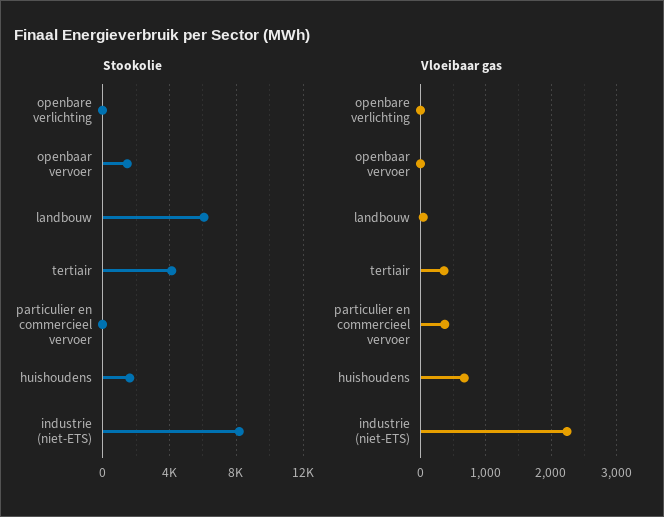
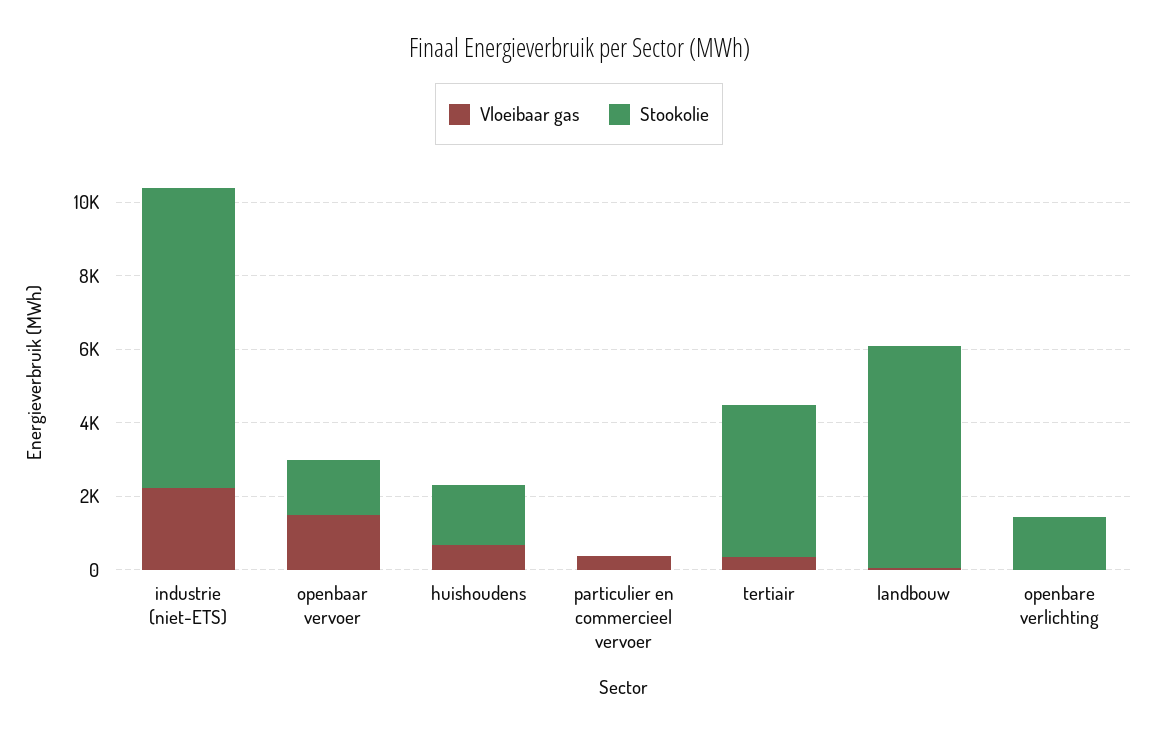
  {
    "Stookolie": {
-     "openbare verlichting": 0,
+     "openbare verlichting": 1500,
      "openbaar vervoer": 1500,
      "landbouw": 6000,
      "tertiair": 4000,
      "particulier en commercieel vervoer": 0,
      "huishoudens": 1500,
      "industrie (niet-ETS)": 8000
    },
    "Vloeibaar gas": {
      "openbare verlichting": 0,
-     "openbaar vervoer": 0,
+     "openbaar vervoer": 1500,
      "landbouw": 0,
      "tertiair": 400,
      "particulier en commercieel vervoer": 400,
      "huishoudens": 700,
      "industrie (niet-ETS)": 2200
    }
  }

